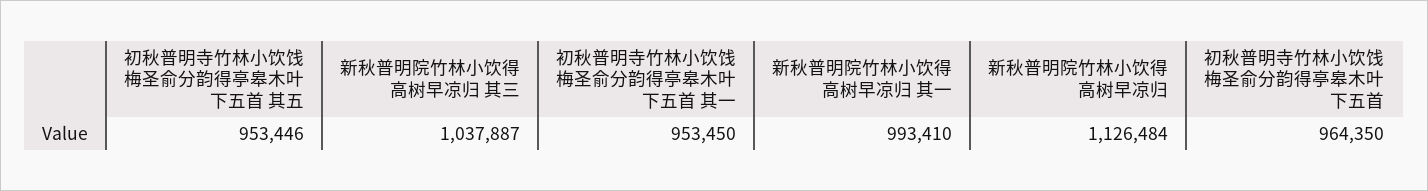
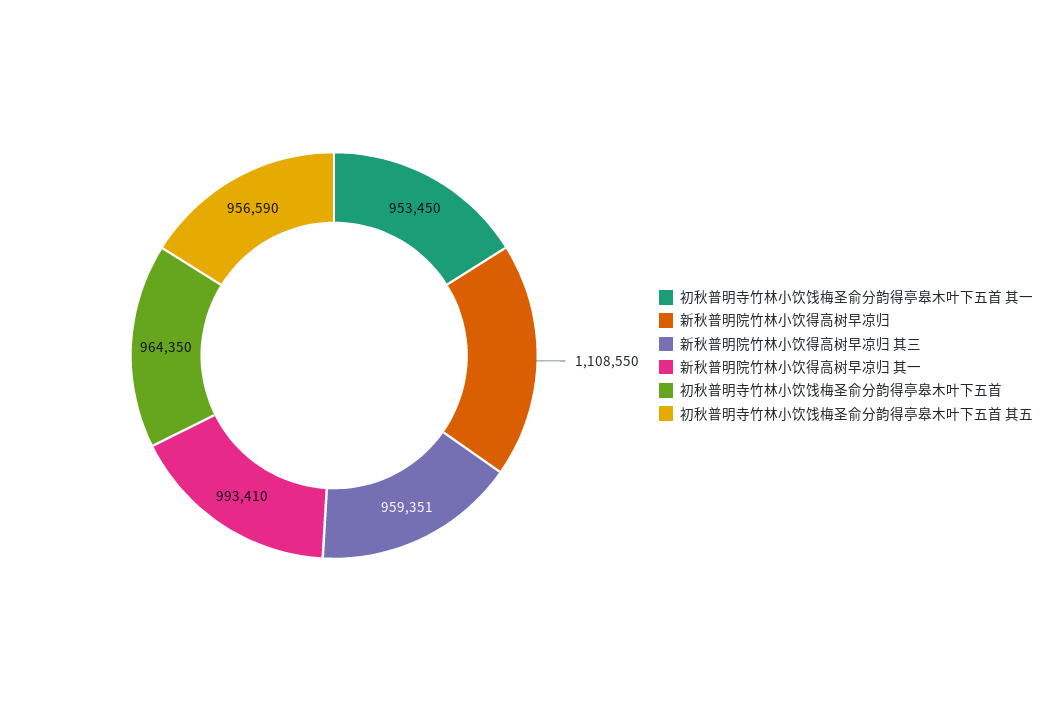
  {
-   "初秋普明寺竹林小饮饯梅圣俞分韵得亭皋木叶下五首 其五": 953446,
+   "初秋普明寺竹林小饮饯梅圣俞分韵得亭皋木叶下五首 其五": 956590,
-   "新秋普明院竹林小饮得高树早凉归 其三": 1037887,
+   "新秋普明院竹林小饮得高树早凉归 其三": 959351,
    "初秋普明寺竹林小饮饯梅圣俞分韵得亭皋木叶下五首 其一": 953450,
    "新秋普明院竹林小饮得高树早凉归 其一": 993410,
-   "新秋普明院竹林小饮得高树早凉归": 1126484,
+   "新秋普明院竹林小饮得高树早凉归": 1108550,
    "初秋普明寺竹林小饮饯梅圣俞分韵得亭皋木叶下五首": 964350
  }

